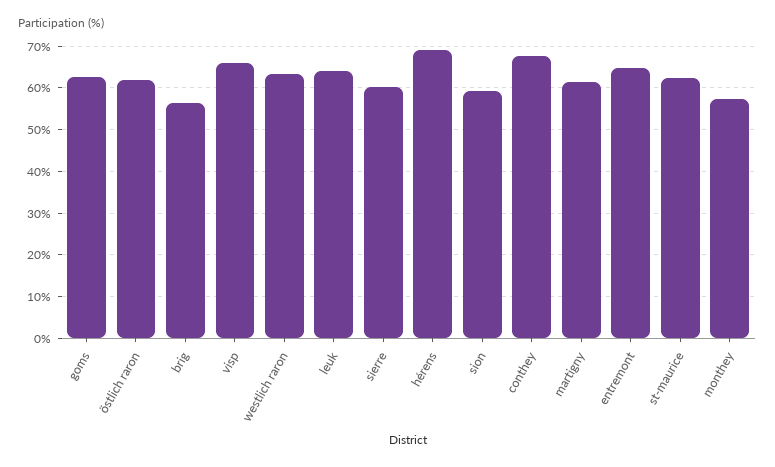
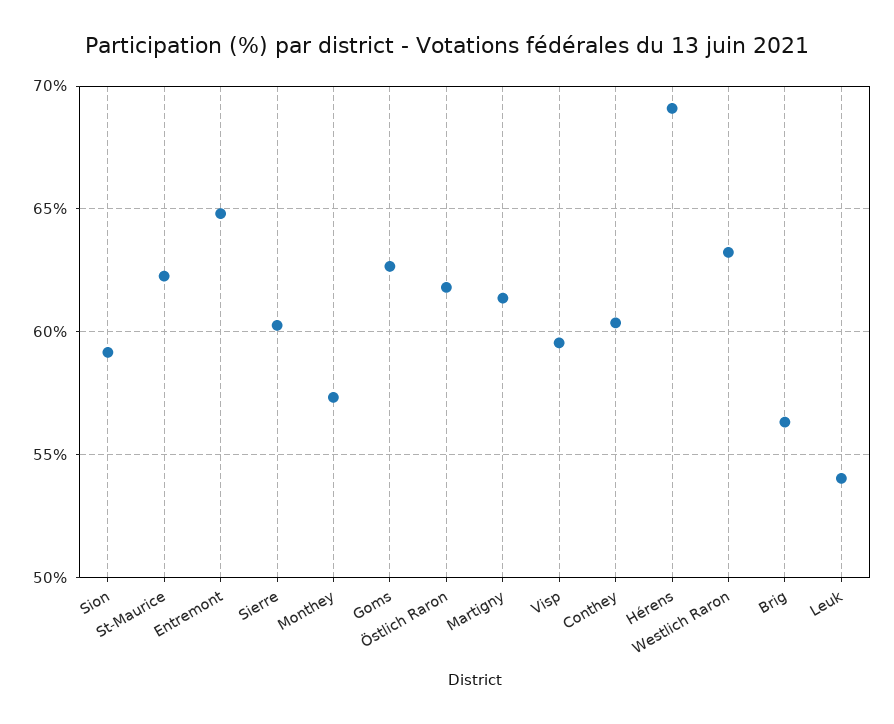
  {
    "goms": 62.5,
    "östlich raron": 62,
    "brig": 56.5,
-   "visp": 66,
+   "visp": 59.5,
    "westlich raron": 63,
-   "leuk": 64,
+   "leuk": 54,
    "sierre": 60.5,
    "hérens": 69,
    "sion": 59,
-   "conthey": 68,
+   "conthey": 60.5,
    "martigny": 61.5,
    "entremont": 65,
    "st-maurice": 62.5,
    "monthey": 57.5
  }

